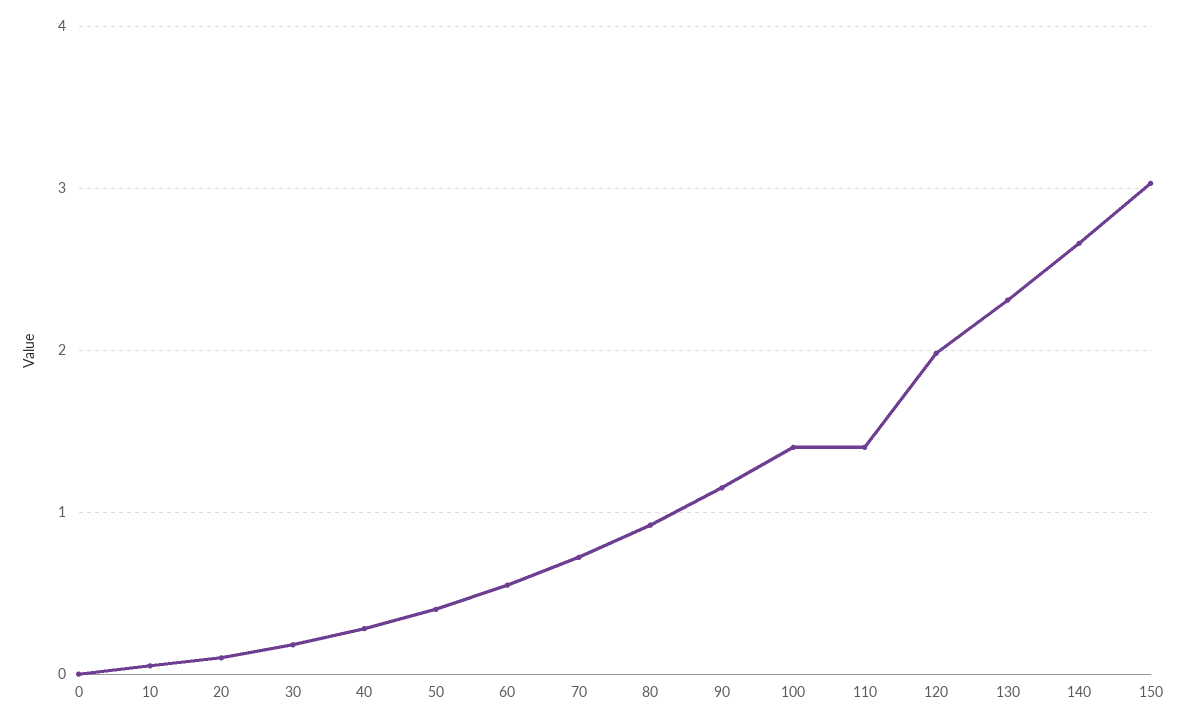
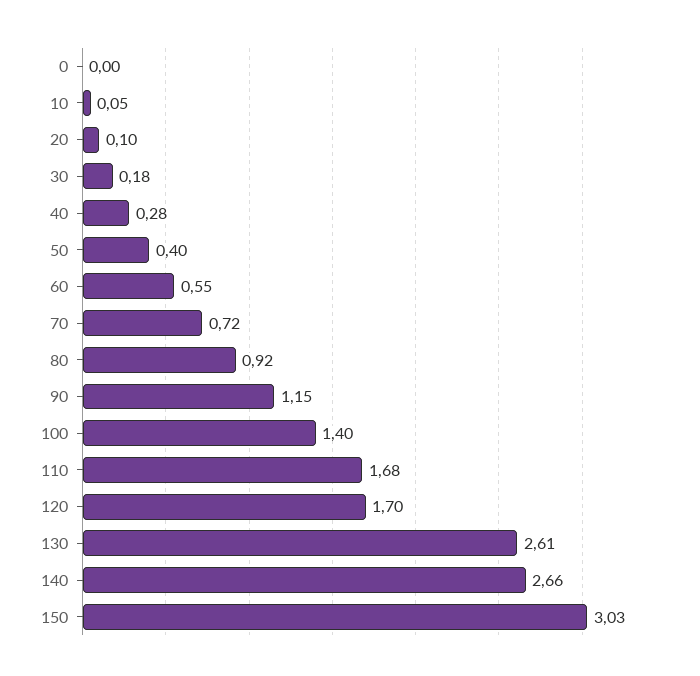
  {
    "0": 0,
    "10": 0.05,
    "20": 0.1,
    "30": 0.18,
    "40": 0.28,
    "50": 0.4,
    "60": 0.55,
    "70": 0.72,
    "80": 0.92,
    "90": 1.15,
    "100": 1.4,
-   "110": 1.4,
+   "110": 1.68,
-   "120": 2,
+   "120": 1.7,
-   "130": 2.3,
+   "130": 2.61,
    "140": 2.66,
    "150": 3.03
  }

